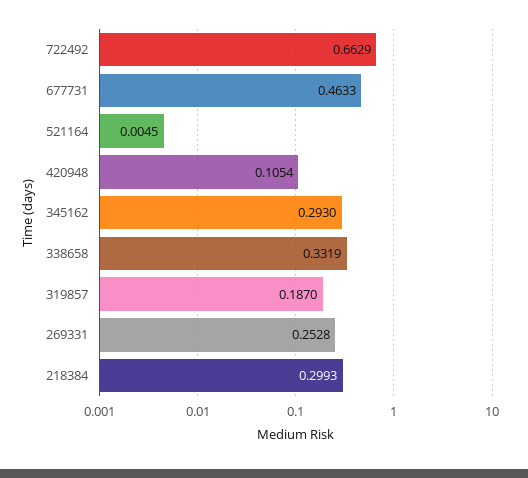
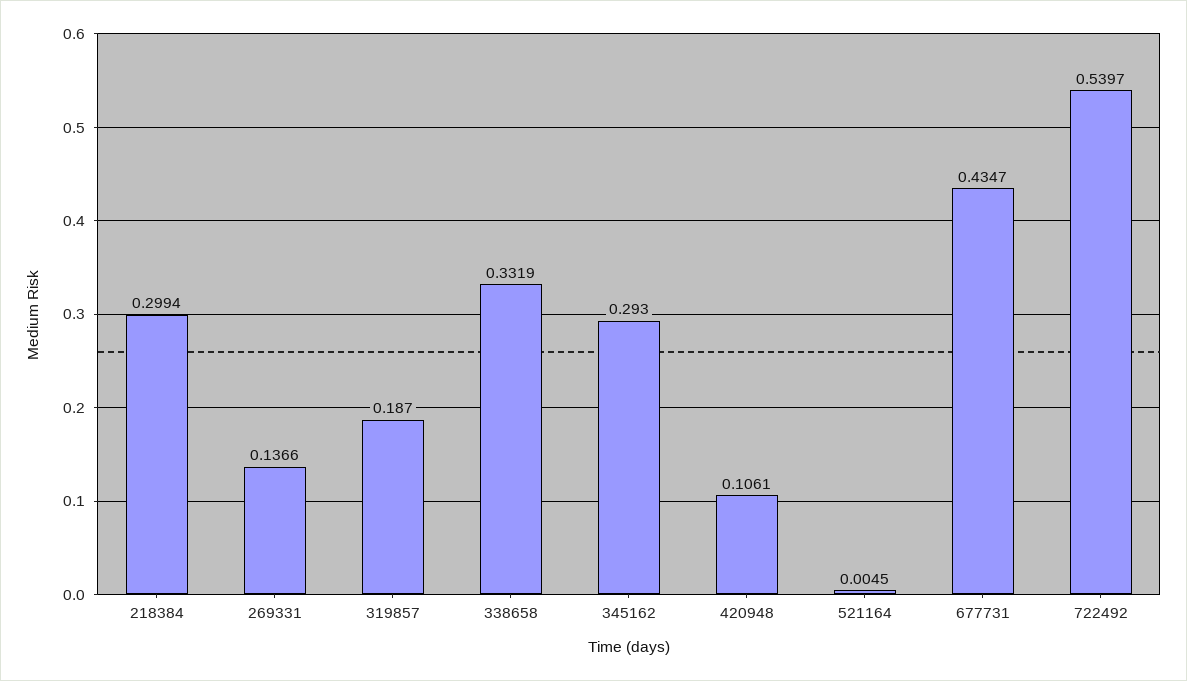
  {
-   "722492": 0.6629,
+   "722492": 0.5397,
-   "677731": 0.4633,
+   "677731": 0.4347,
    "521164": 0.0045,
-   "420948": 0.1054,
+   "420948": 0.1061,
    "345162": 0.293,
    "338658": 0.3319,
    "319857": 0.187,
-   "269331": 0.2528,
+   "269331": 0.1366,
-   "218384": 0.2993
+   "218384": 0.2994
  }

